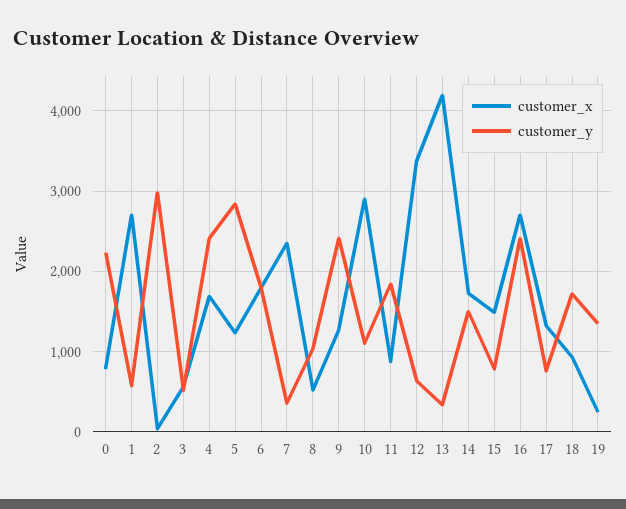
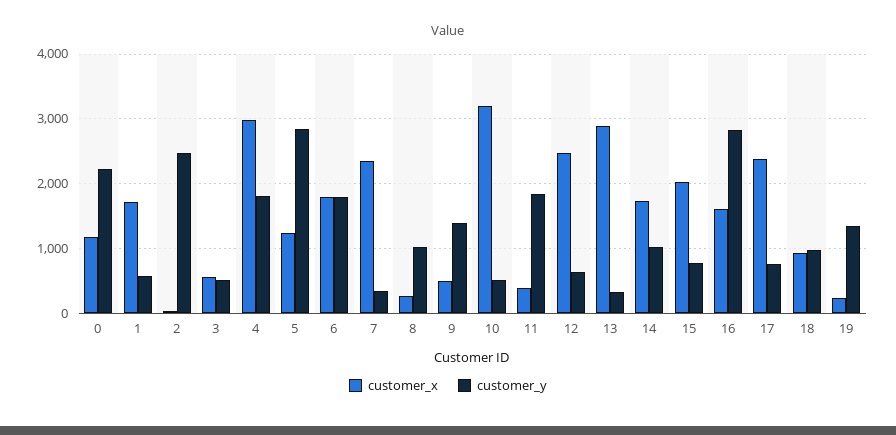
  {
    "customer_x": {
-     "0": 800,
+     "0": 1200,
-     "1": 2700,
+     "1": 1700,
      "2": 0,
      "3": 600,
-     "4": 1700,
+     "4": 3000,
      "5": 1200,
      "6": 1800,
      "7": 2300,
-     "8": 500,
+     "8": 300,
-     "9": 1300,
+     "9": 500,
-     "10": 2900,
+     "10": 3200,
-     "11": 900,
+     "11": 400,
-     "12": 3400,
+     "12": 2500,
-     "13": 4200,
+     "13": 2900,
      "14": 1700,
-     "15": 1500,
+     "15": 2000,
-     "16": 2700,
+     "16": 1600,
-     "17": 1300,
+     "17": 2400,
      "18": 900,
      "19": 200
    },
    "customer_y": {
      "0": 2200,
      "1": 600,
-     "2": 3000,
+     "2": 2500,
      "3": 500,
-     "4": 2400,
+     "4": 1800,
      "5": 2800,
      "6": 1800,
      "7": 400,
      "8": 1000,
-     "9": 2400,
+     "9": 1400,
-     "10": 1100,
+     "10": 500,
      "11": 1800,
      "12": 600,
      "13": 300,
-     "14": 1500,
+     "14": 1000,
      "15": 800,
-     "16": 2400,
+     "16": 2800,
      "17": 800,
-     "18": 1700,
+     "18": 1000,
      "19": 1400
    }
  }

